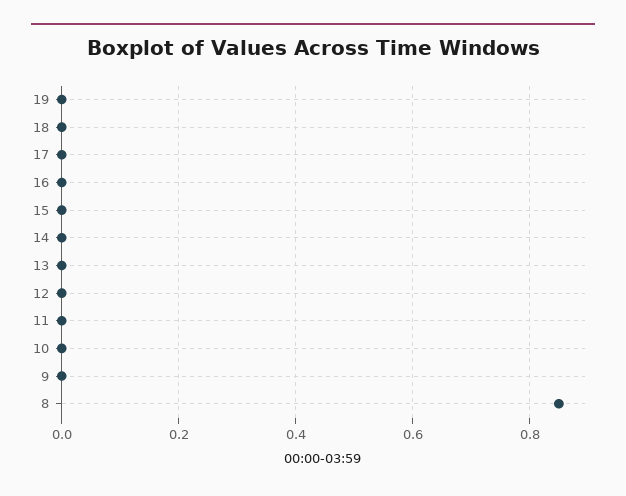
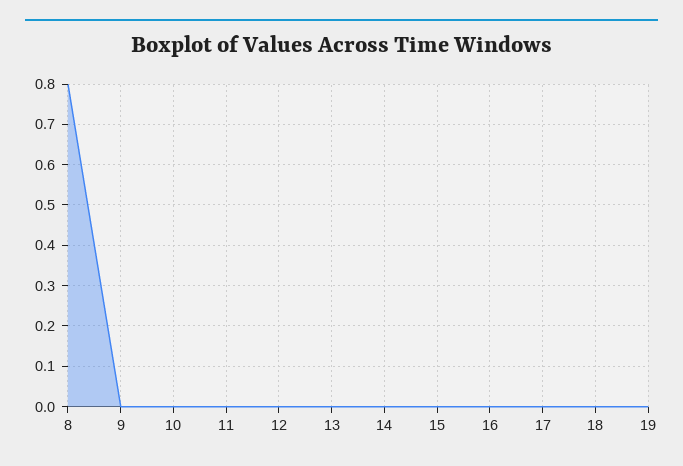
  {
    "19": 0,
    "18": 0,
    "17": 0,
    "16": 0,
    "15": 0,
    "14": 0,
    "13": 0,
    "12": 0,
    "11": 0,
    "10": 0,
    "9": 0,
-   "8": 0.85
+   "8": 0.8
  }

